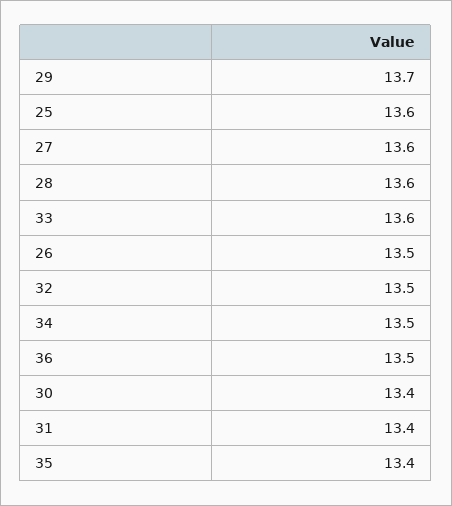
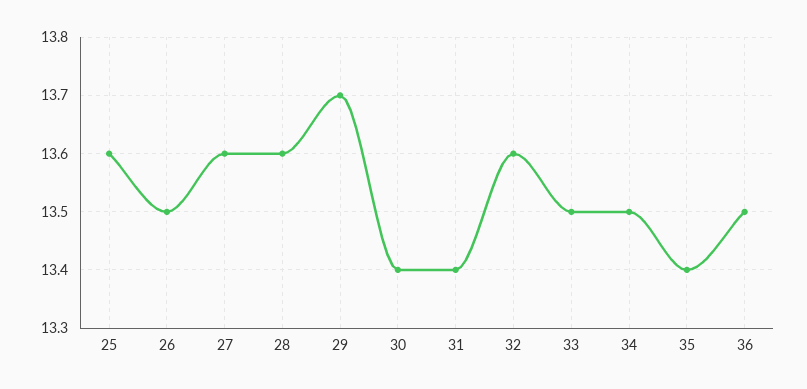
  {
    "29": 13.7,
    "25": 13.6,
    "27": 13.6,
    "28": 13.6,
-   "33": 13.6,
+   "33": 13.5,
    "26": 13.5,
-   "32": 13.5,
+   "32": 13.6,
    "34": 13.5,
    "36": 13.5,
    "30": 13.4,
    "31": 13.4,
    "35": 13.4
  }

